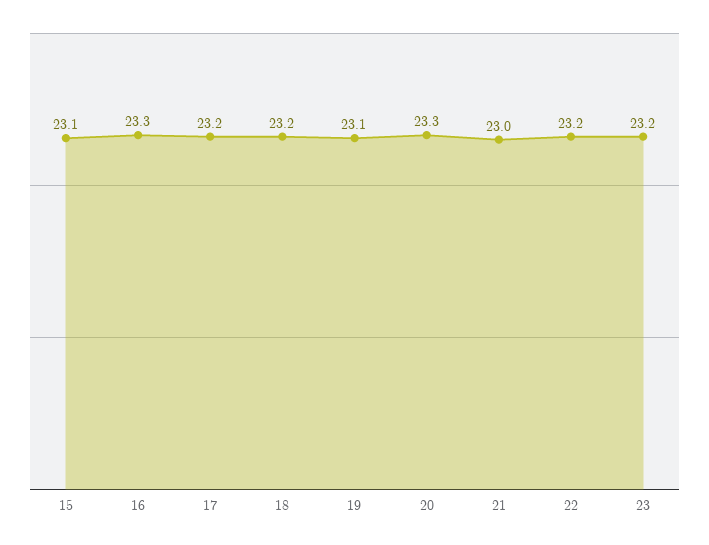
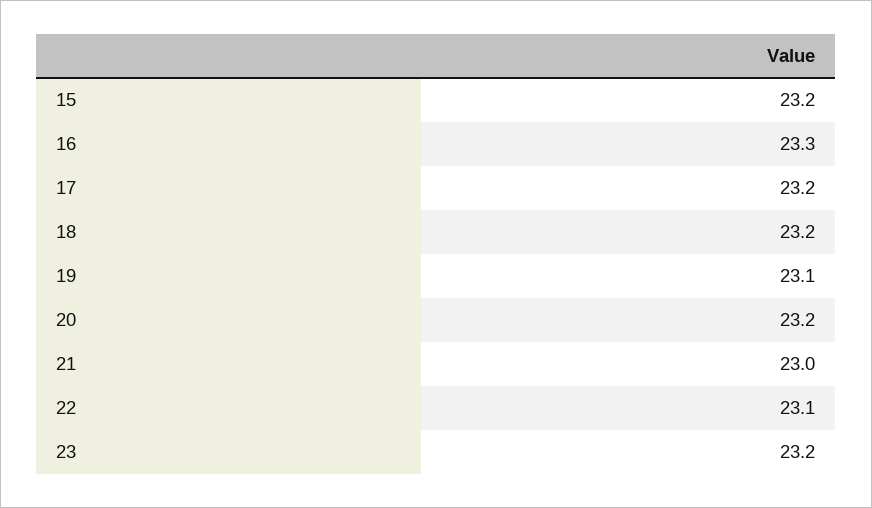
  {
-   "15": 23.1,
+   "15": 23.2,
    "16": 23.3,
    "17": 23.2,
    "18": 23.2,
    "19": 23.1,
-   "20": 23.3,
+   "20": 23.2,
    "21": 23,
-   "22": 23.2,
+   "22": 23.1,
    "23": 23.2
  }

